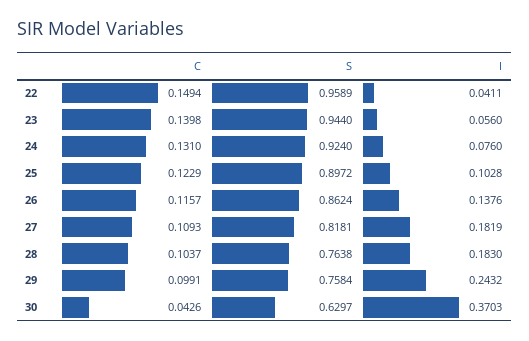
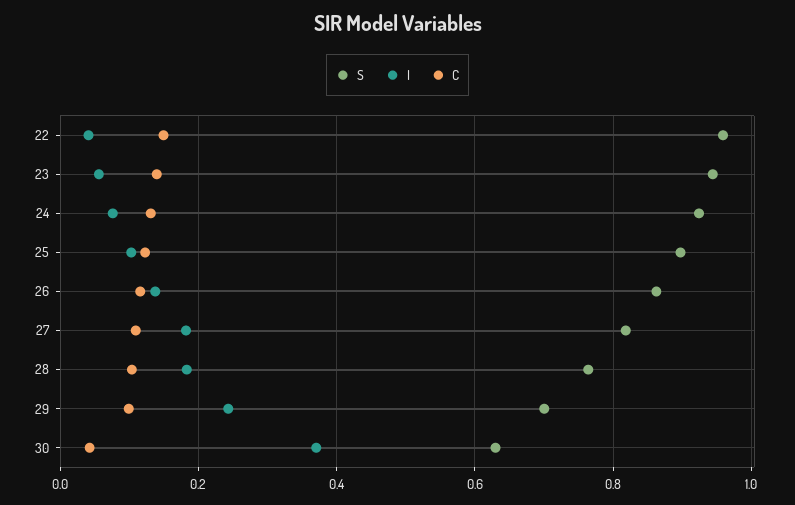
  {
    "C": {
      "22": 0.1494,
      "23": 0.1398,
      "24": 0.131,
      "25": 0.1229,
      "26": 0.1157,
      "27": 0.1093,
      "28": 0.1037,
      "29": 0.0991,
      "30": 0.0426
    },
    "S": {
      "22": 0.9589,
      "23": 0.944,
      "24": 0.924,
      "25": 0.8972,
      "26": 0.8624,
      "27": 0.8181,
      "28": 0.7638,
-     "29": 0.7584,
+     "29": 0.7,
      "30": 0.6297
    },
    "I": {
      "22": 0.0411,
      "23": 0.056,
      "24": 0.076,
      "25": 0.1028,
      "26": 0.1376,
      "27": 0.1819,
      "28": 0.183,
      "29": 0.2432,
      "30": 0.3703
    }
  }

